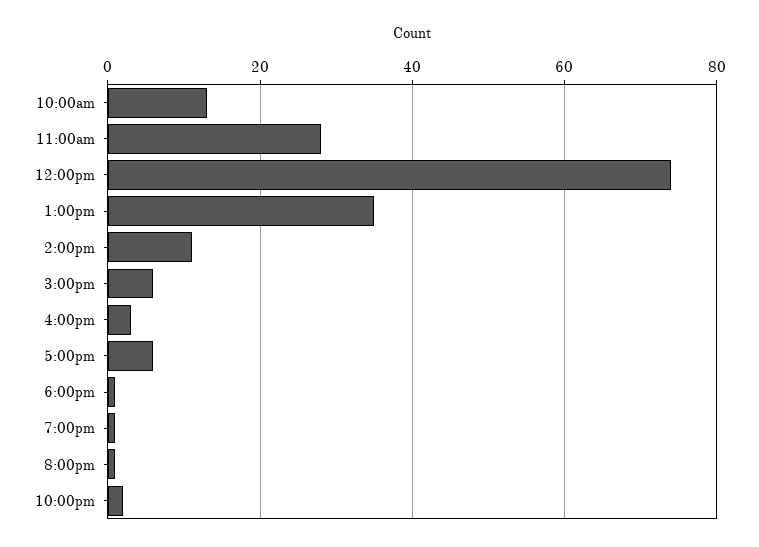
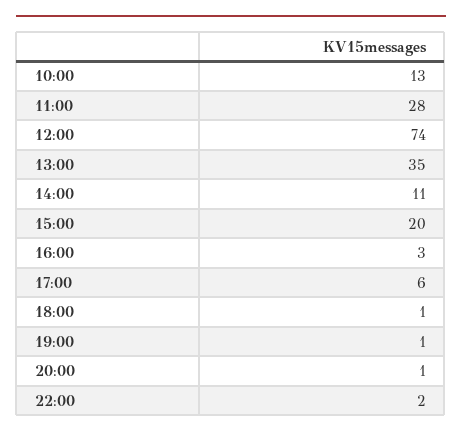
  {
    "10:00am": 13,
    "11:00am": 28,
    "12:00pm": 74,
    "1:00pm": 35,
    "2:00pm": 11,
-   "3:00pm": 5,
+   "3:00pm": 20,
    "4:00pm": 3,
    "5:00pm": 6,
    "6:00pm": 1,
    "7:00pm": 1,
    "8:00pm": 1,
    "10:00pm": 2
  }

